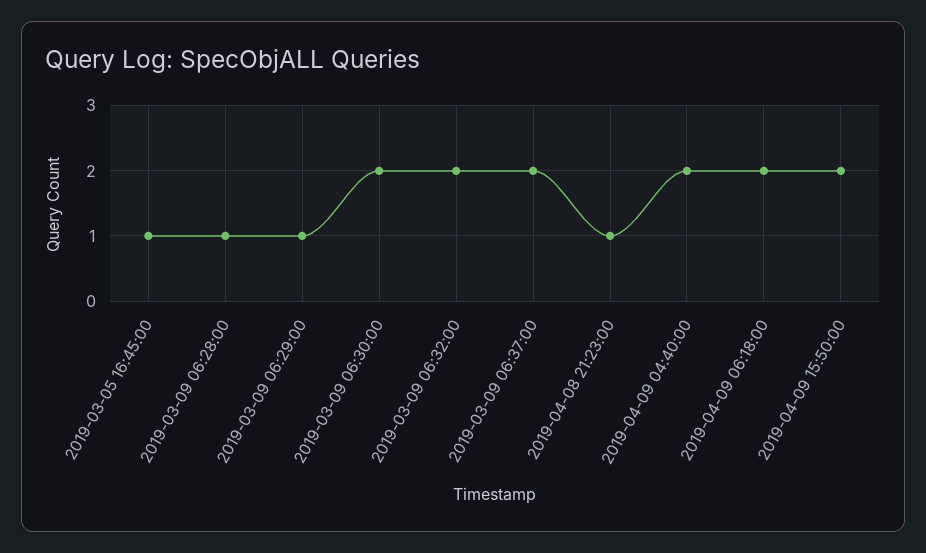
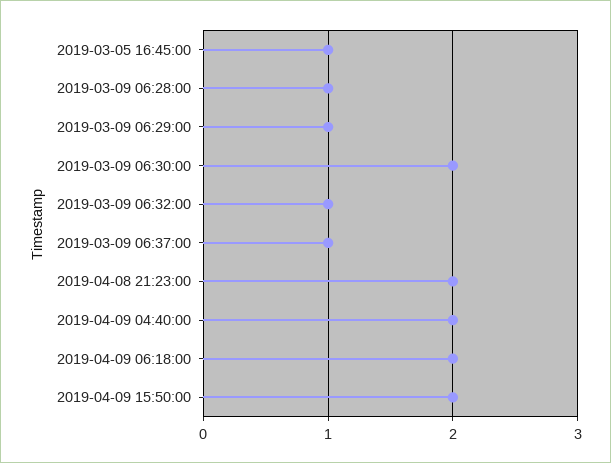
  {
    "2019-03-05 16:45:00": 1,
    "2019-03-09 06:28:00": 1,
    "2019-03-09 06:29:00": 1,
    "2019-03-09 06:30:00": 2,
-   "2019-03-09 06:32:00": 2,
+   "2019-03-09 06:32:00": 1,
-   "2019-03-09 06:37:00": 2,
+   "2019-03-09 06:37:00": 1,
-   "2019-04-08 21:23:00": 1,
+   "2019-04-08 21:23:00": 2,
    "2019-04-09 04:40:00": 2,
    "2019-04-09 06:18:00": 2,
    "2019-04-09 15:50:00": 2
  }

